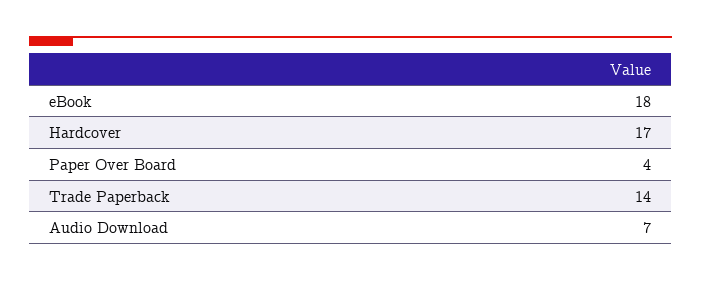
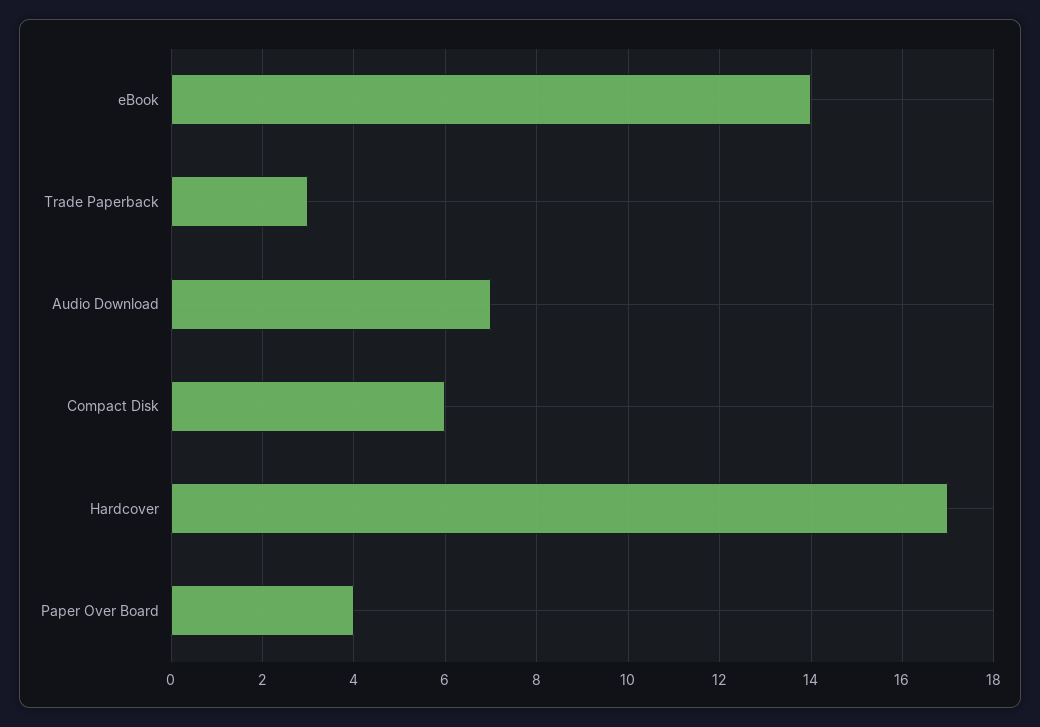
  {
-   "eBook": 18,
+   "eBook": 14,
    "Hardcover": 17,
    "Paper Over Board": 4,
-   "Trade Paperback": 14,
+   "Trade Paperback": 3,
-   "Audio Download": 7
+   "Audio Download": 7,
+   "Compact Disk": 6
  }

